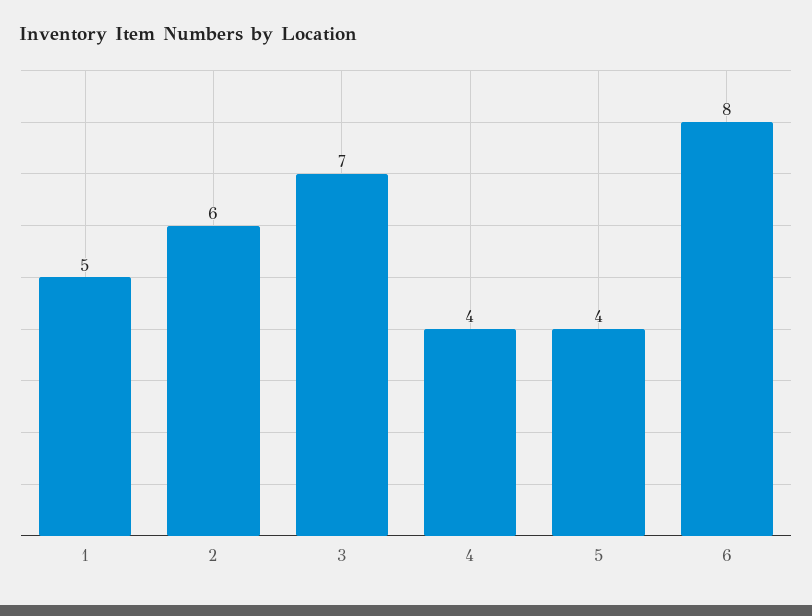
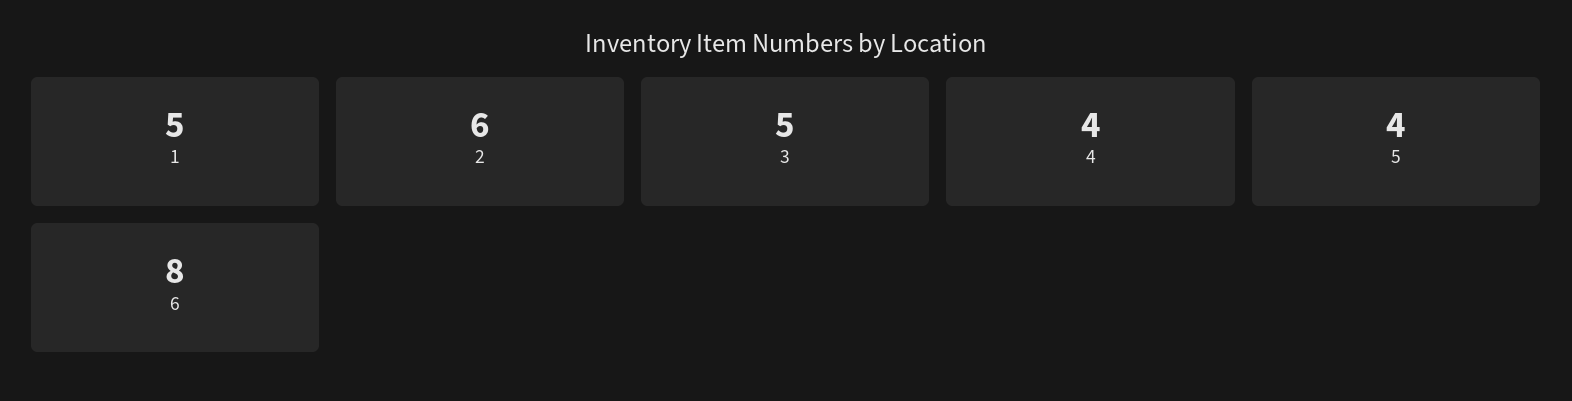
  {
    "1": 5,
    "2": 6,
-   "3": 7,
+   "3": 5,
    "4": 4,
    "5": 4,
    "6": 8
  }

